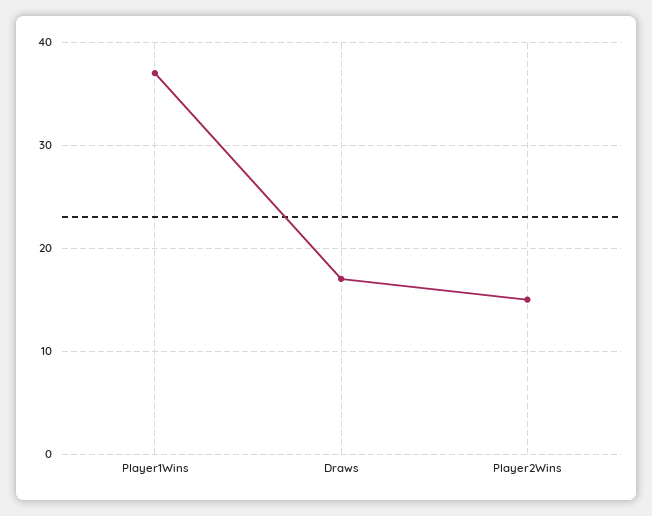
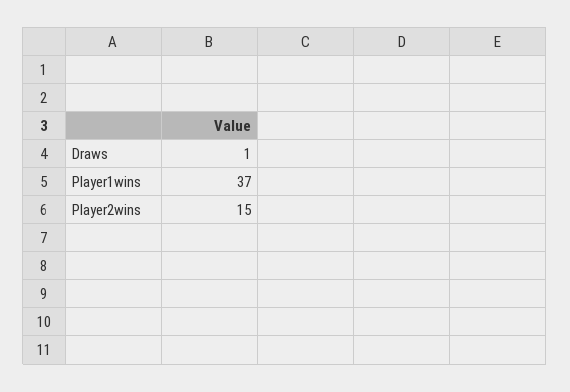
  {
    "Player1Wins": 37,
-   "Draws": 17,
+   "Draws": 1,
    "Player2Wins": 15
  }

